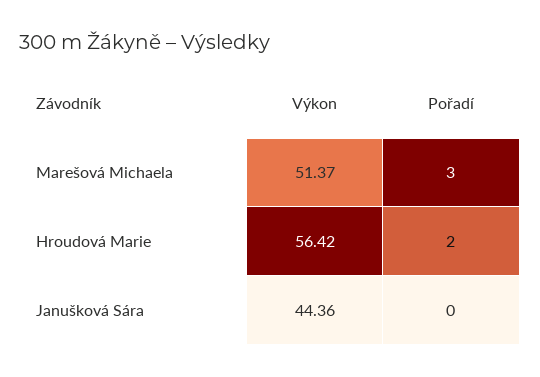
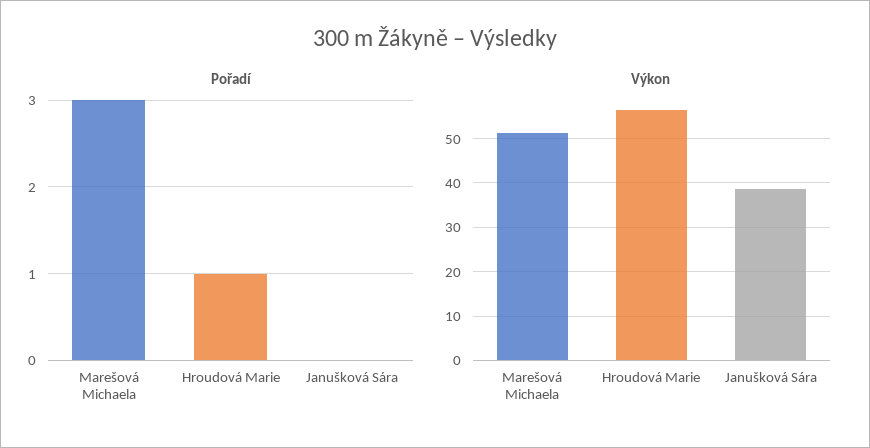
  {
    "Výkon": {
      "Marešová Michaela": 51.37,
      "Hroudová Marie": 56.42,
-     "Janušková Sára": 44.36
+     "Janušková Sára": 38
    },
    "Pořadí": {
      "Marešová Michaela": 3,
-     "Hroudová Marie": 2,
+     "Hroudová Marie": 1,
      "Janušková Sára": 0
    }
  }

